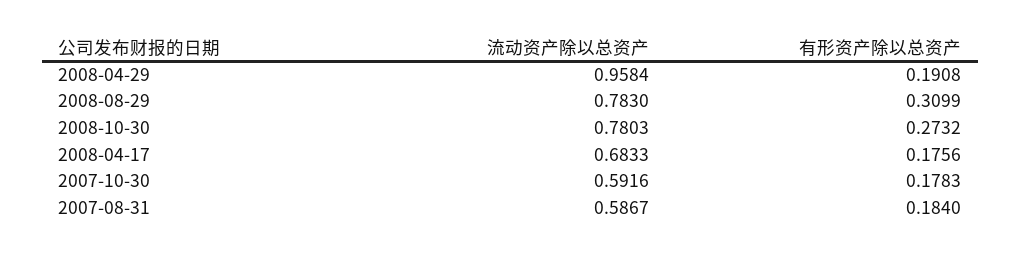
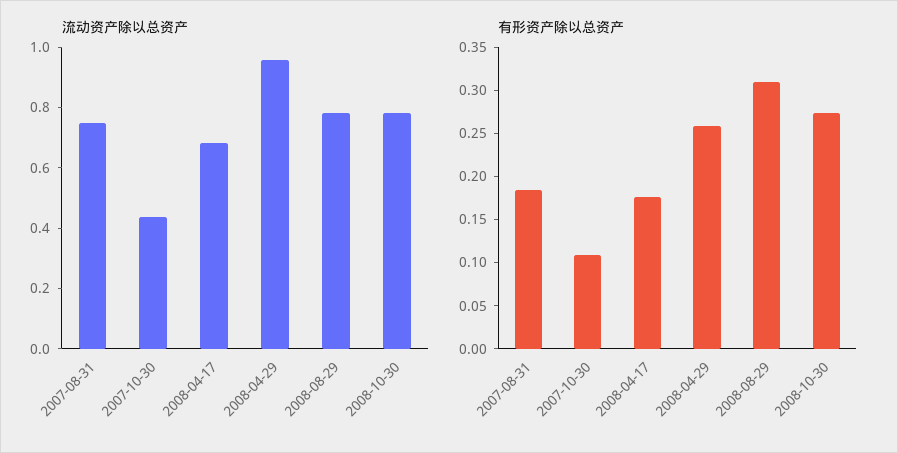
  {
    "流动资产除以总资产": {
      "2008-04-29": 0.9584,
      "2008-08-29": 0.783,
      "2008-10-30": 0.7803,
      "2008-04-17": 0.6833,
-     "2007-10-30": 0.5916,
+     "2007-10-30": 0.45,
-     "2007-08-31": 0.5867
+     "2007-08-31": 0.75
    },
    "有形资产除以总资产": {
-     "2008-04-29": 0.1908,
+     "2008-04-29": 0.26,
      "2008-08-29": 0.3099,
      "2008-10-30": 0.2732,
      "2008-04-17": 0.1756,
-     "2007-10-30": 0.1783,
+     "2007-10-30": 0.11,
      "2007-08-31": 0.184
    }
  }

